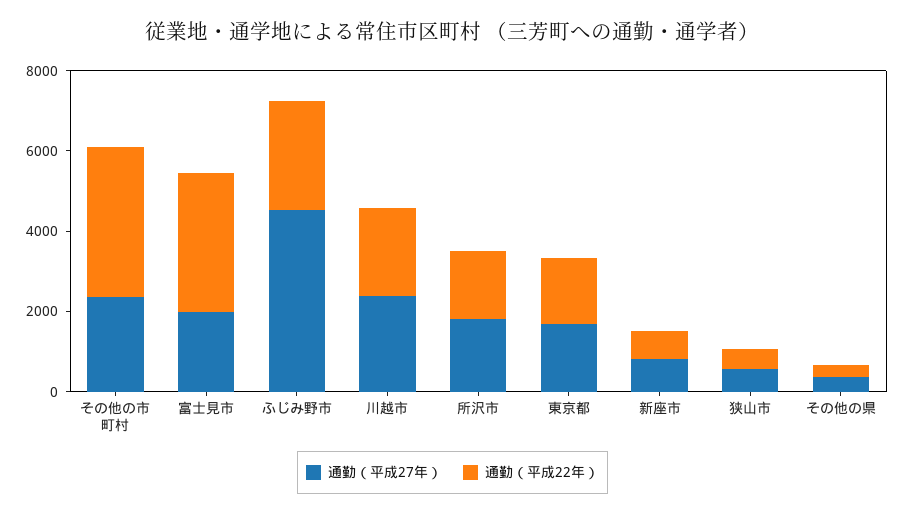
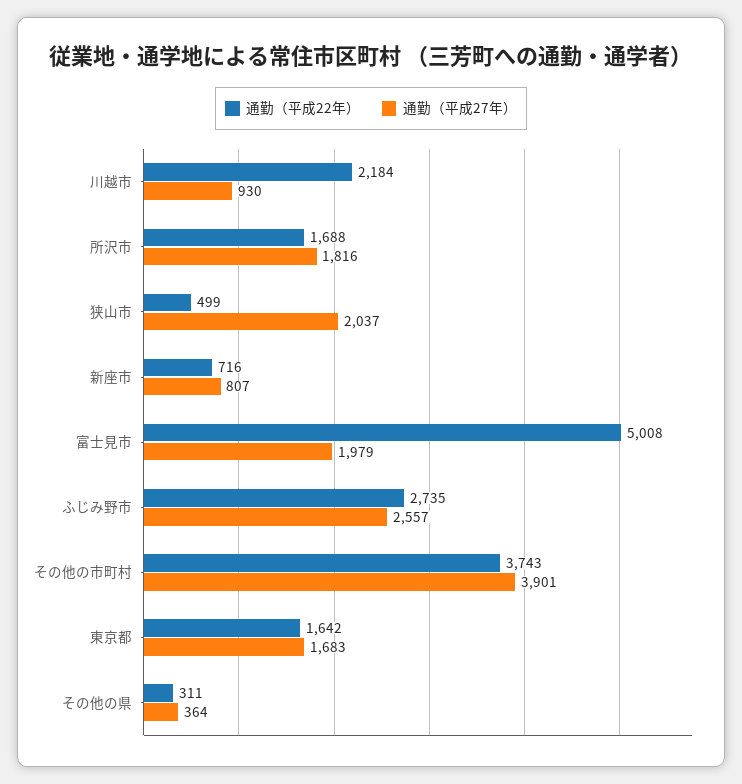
  {
    "通勤（平成27年）": {
-     "その他の市町村": 2500,
+     "その他の市町村": 3901,
      "富士見市": 1979,
-     "ふじみ野市": 4500,
+     "ふじみ野市": 2557,
-     "川越市": 2500,
+     "川越市": 930,
      "所沢市": 1816,
      "東京都": 1683,
      "新座市": 807,
-     "狭山市": 500,
+     "狭山市": 2037,
      "その他の県": 364
    },
    "通勤（平成22年）": {
      "その他の市町村": 3743,
-     "富士見市": 3500,
+     "富士見市": 5008,
      "ふじみ野市": 2735,
      "川越市": 2184,
      "所沢市": 1688,
      "東京都": 1642,
      "新座市": 716,
      "狭山市": 499,
      "その他の県": 311
    }
  }

